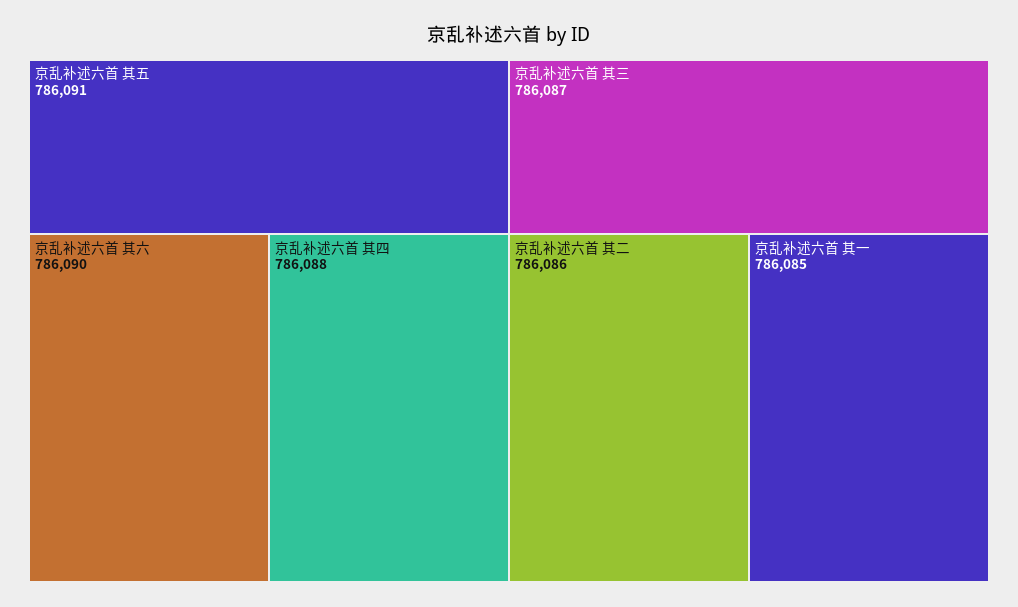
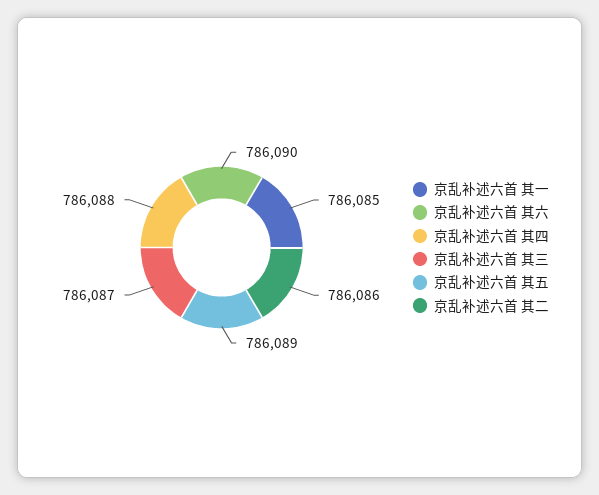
  {
-   "京乱补述六首 其五": 786091,
+   "京乱补述六首 其五": 786089,
    "京乱补述六首 其六": 786090,
    "京乱补述六首 其四": 786088,
    "京乱补述六首 其三": 786087,
    "京乱补述六首 其二": 786086,
    "京乱补述六首 其一": 786085
  }

